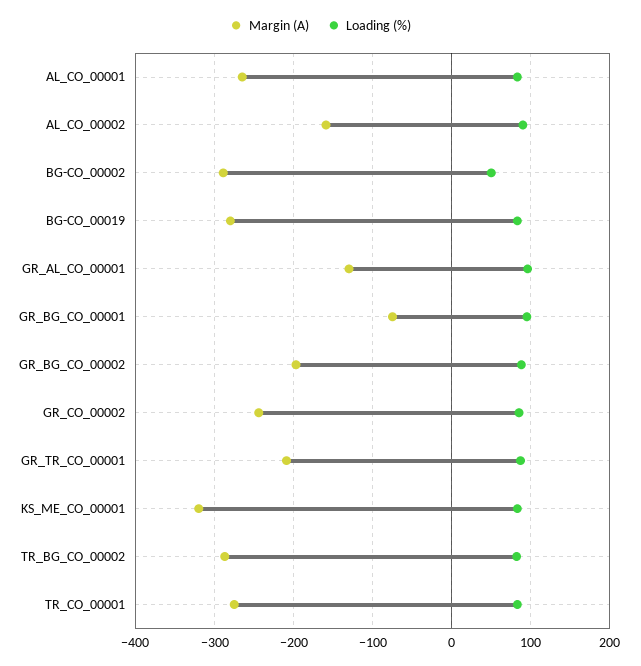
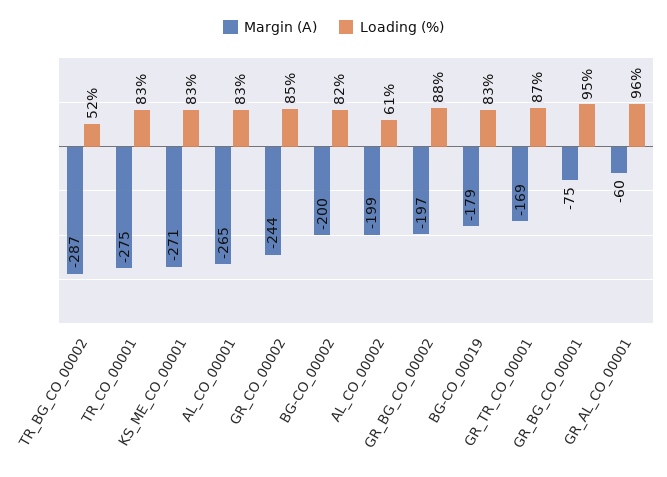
  {
    "Margin (A)": {
      "AL_CO_00001": -265,
-     "AL_CO_00002": -160,
+     "AL_CO_00002": -199,
-     "BG-CO_00002": -290,
+     "BG-CO_00002": -200,
-     "BG-CO_00019": -280,
+     "BG-CO_00019": -179,
-     "GR_AL_CO_00001": -130,
+     "GR_AL_CO_00001": -60,
      "GR_BG_CO_00001": -75,
      "GR_BG_CO_00002": -197,
      "GR_CO_00002": -244,
-     "GR_TR_CO_00001": -210,
+     "GR_TR_CO_00001": -169,
-     "KS_ME_CO_00001": -320,
+     "KS_ME_CO_00001": -271,
      "TR_BG_CO_00002": -287,
      "TR_CO_00001": -275
    },
    "Loading (%)": {
      "AL_CO_00001": 83,
-     "AL_CO_00002": 90,
+     "AL_CO_00002": 61,
-     "BG-CO_00002": 50,
+     "BG-CO_00002": 82,
      "BG-CO_00019": 83,
      "GR_AL_CO_00001": 96,
      "GR_BG_CO_00001": 95,
      "GR_BG_CO_00002": 88,
      "GR_CO_00002": 85,
      "GR_TR_CO_00001": 87,
      "KS_ME_CO_00001": 83,
-     "TR_BG_CO_00002": 80,
+     "TR_BG_CO_00002": 52,
      "TR_CO_00001": 83
    }
  }

